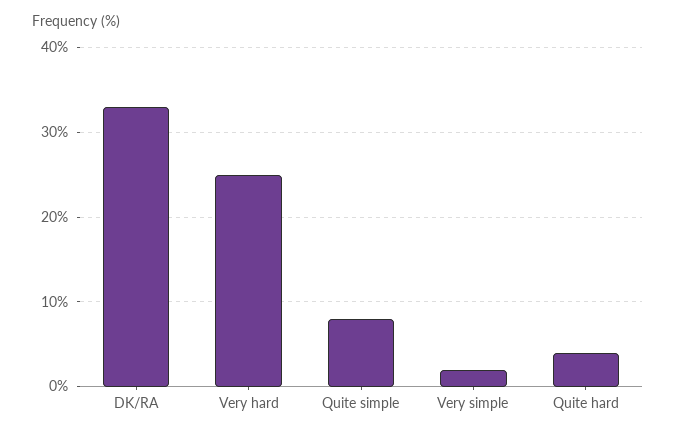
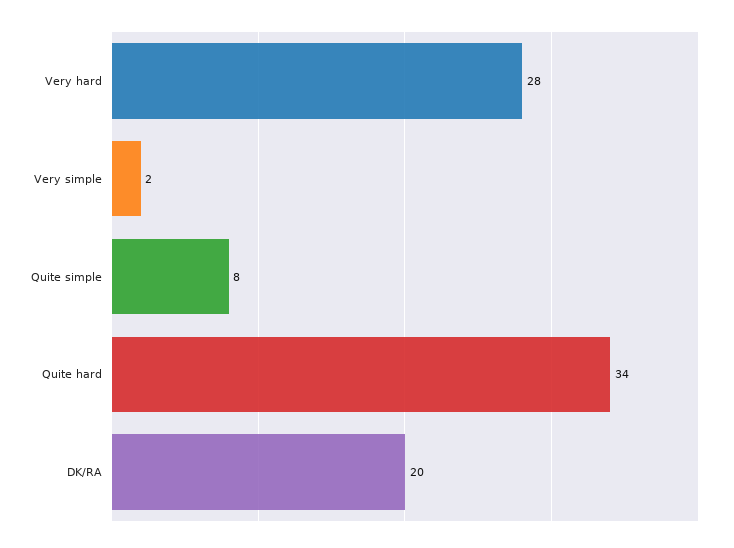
  {
-   "DK/RA": 33,
+   "DK/RA": 20,
-   "Very hard": 25,
+   "Very hard": 28,
    "Quite simple": 8,
    "Very simple": 2,
-   "Quite hard": 4
+   "Quite hard": 34
  }

